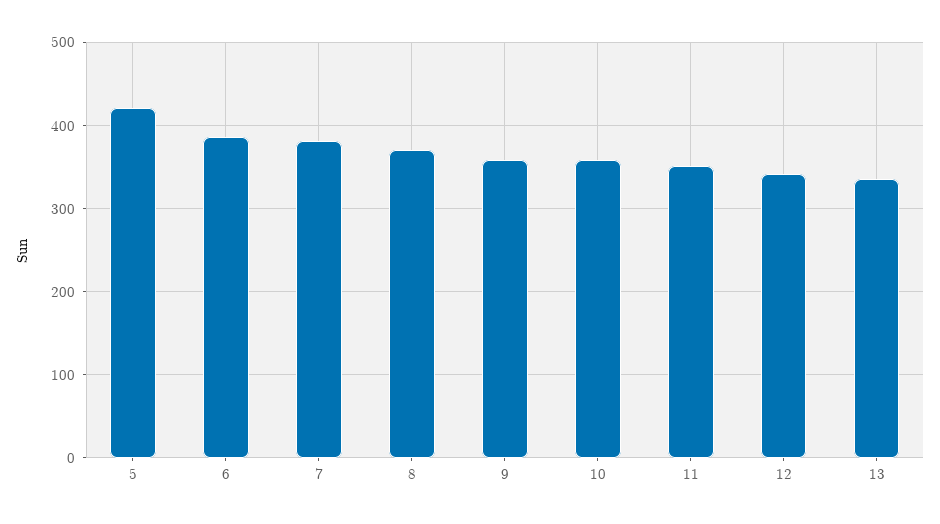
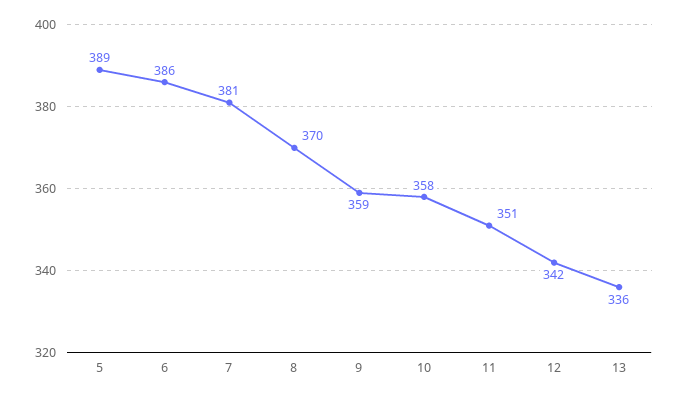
  {
-   "5": 420,
+   "5": 389,
    "6": 386,
    "7": 381,
    "8": 370,
    "9": 359,
    "10": 358,
    "11": 351,
    "12": 342,
    "13": 336
  }

